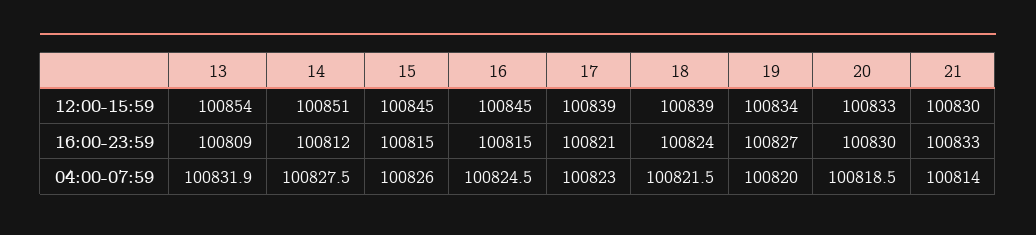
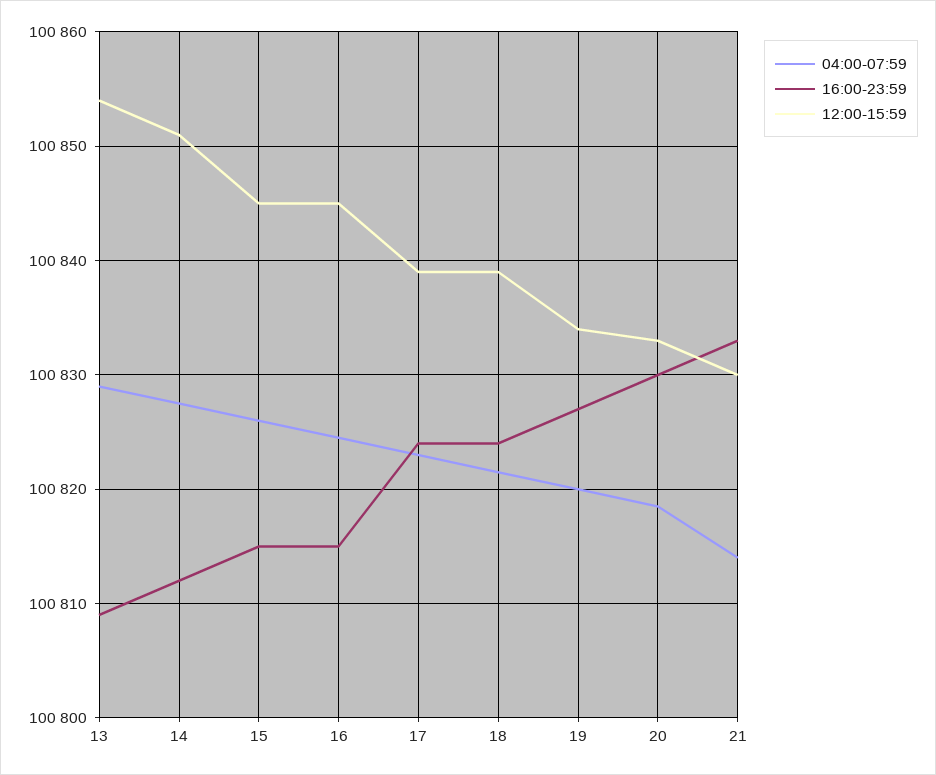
  {
    "12:00-15:59": {
      "13": 100854,
      "14": 100851,
      "15": 100845,
      "16": 100845,
      "17": 100839,
      "18": 100839,
      "19": 100834,
      "20": 100833,
      "21": 100830
    },
    "16:00-23:59": {
      "13": 100809,
      "14": 100812,
      "15": 100815,
      "16": 100815,
-     "17": 100821,
+     "17": 100824,
      "18": 100824,
      "19": 100827,
      "20": 100830,
      "21": 100833
    },
    "04:00-07:59": {
-     "13": 100831.9,
+     "13": 100829,
      "14": 100827.5,
      "15": 100826,
      "16": 100824.5,
      "17": 100823,
      "18": 100821.5,
      "19": 100820,
      "20": 100818.5,
      "21": 100814
    }
  }

